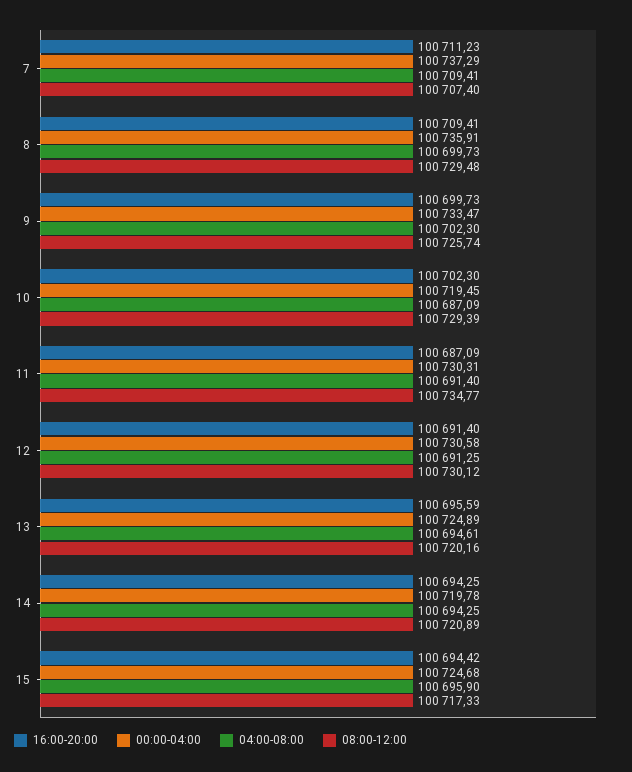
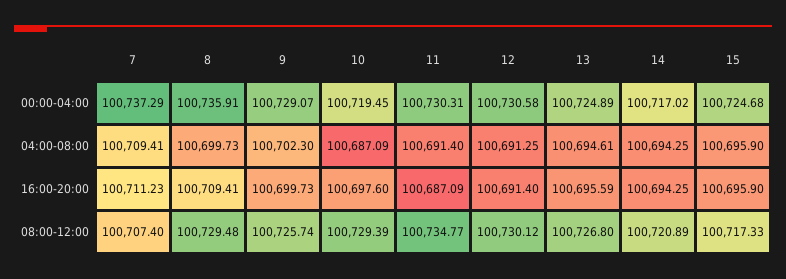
  {
    "16:00-20:00": {
      "7": 100711.23,
      "8": 100709.41,
      "9": 100699.73,
-     "10": 100702.3,
+     "10": 100697.6,
      "11": 100687.09,
      "12": 100691.4,
      "13": 100695.59,
      "14": 100694.25,
-     "15": 100694.42
+     "15": 100695.9
    },
    "00:00-04:00": {
      "7": 100737.29,
      "8": 100735.91,
-     "9": 100733.47,
+     "9": 100729.07,
      "10": 100719.45,
      "11": 100730.31,
      "12": 100730.58,
      "13": 100724.89,
-     "14": 100719.78,
+     "14": 100717.02,
      "15": 100724.68
    },
    "04:00-08:00": {
      "7": 100709.41,
      "8": 100699.73,
      "9": 100702.3,
      "10": 100687.09,
      "11": 100691.4,
      "12": 100691.25,
      "13": 100694.61,
      "14": 100694.25,
      "15": 100695.9
    },
    "08:00-12:00": {
      "7": 100707.4,
      "8": 100729.48,
      "9": 100725.74,
      "10": 100729.39,
      "11": 100734.77,
      "12": 100730.12,
-     "13": 100720.16,
+     "13": 100726.8,
      "14": 100720.89,
      "15": 100717.33
    }
  }

